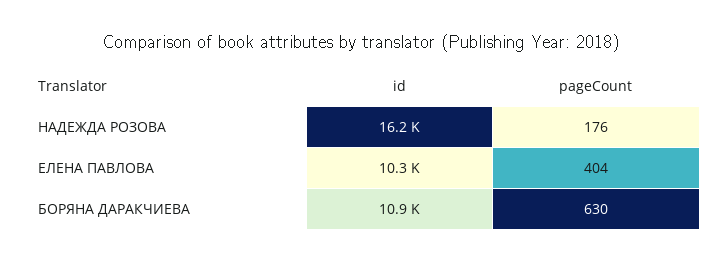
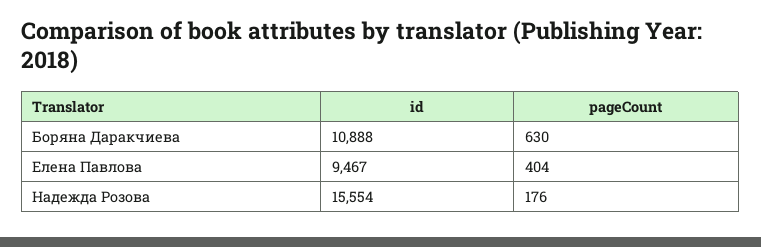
  {
    "id": {
-     "НАДЕЖДА РОЗОВА": 16200,
+     "НАДЕЖДА РОЗОВА": 15554,
-     "ЕЛЕНА ПАВЛОВА": 10300,
+     "ЕЛЕНА ПАВЛОВА": 9467,
      "БОРЯНА ДАРАКЧИЕВА": 10888
    },
    "pageCount": {
      "НАДЕЖДА РОЗОВА": 176,
      "ЕЛЕНА ПАВЛОВА": 404,
      "БОРЯНА ДАРАКЧИЕВА": 630
    }
  }

